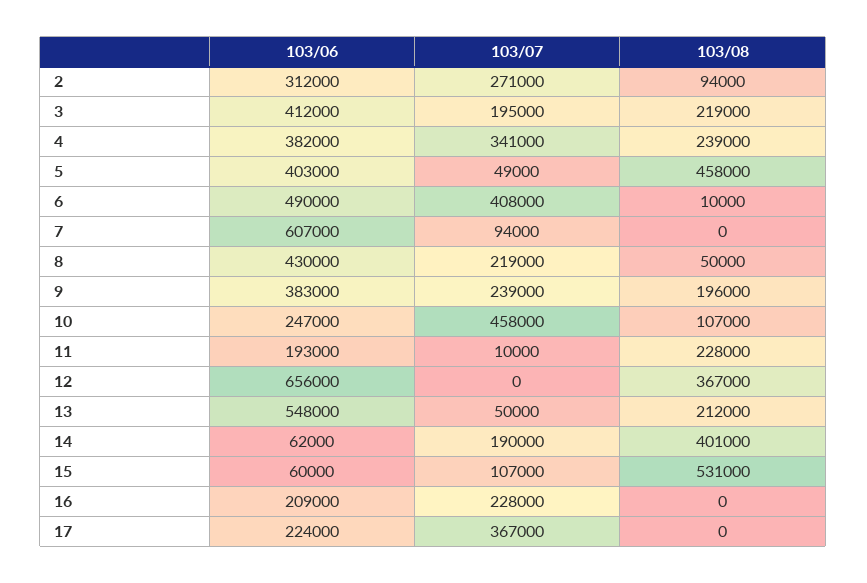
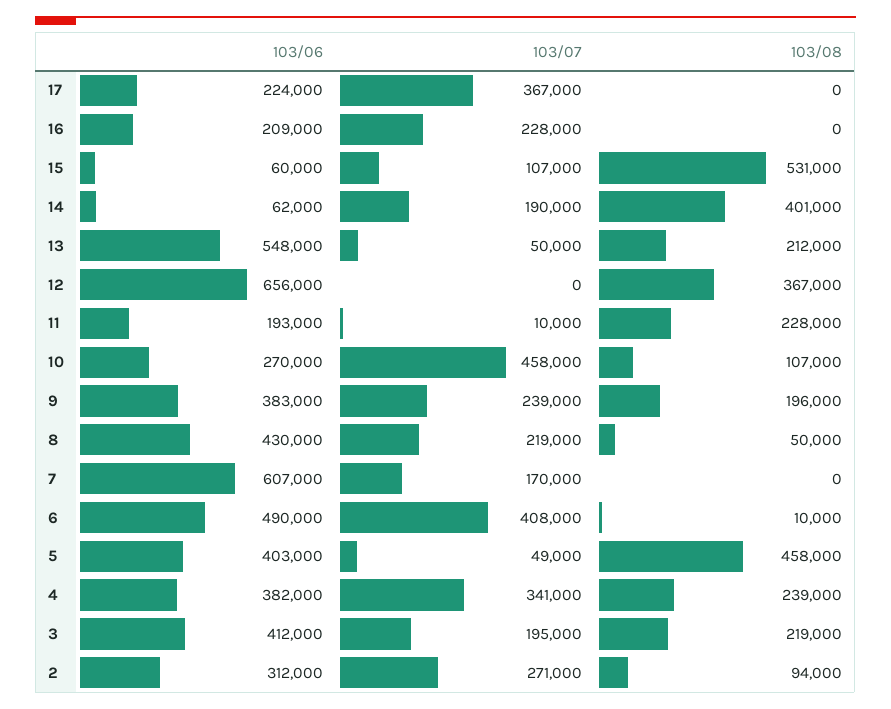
  {
    "103/06": {
      "2": 312000,
      "3": 412000,
      "4": 382000,
      "5": 403000,
      "6": 490000,
      "7": 607000,
      "8": 430000,
      "9": 383000,
-     "10": 247000,
+     "10": 270000,
      "11": 193000,
      "12": 656000,
      "13": 548000,
      "14": 62000,
      "15": 60000,
      "16": 209000,
      "17": 224000
    },
    "103/07": {
      "2": 271000,
      "3": 195000,
      "4": 341000,
      "5": 49000,
      "6": 408000,
-     "7": 94000,
+     "7": 170000,
      "8": 219000,
      "9": 239000,
      "10": 458000,
      "11": 10000,
      "12": 0,
      "13": 50000,
      "14": 190000,
      "15": 107000,
      "16": 228000,
      "17": 367000
    },
    "103/08": {
      "2": 94000,
      "3": 219000,
      "4": 239000,
      "5": 458000,
      "6": 10000,
      "7": 0,
      "8": 50000,
      "9": 196000,
      "10": 107000,
      "11": 228000,
      "12": 367000,
      "13": 212000,
      "14": 401000,
      "15": 531000,
      "16": 0,
      "17": 0
    }
  }

